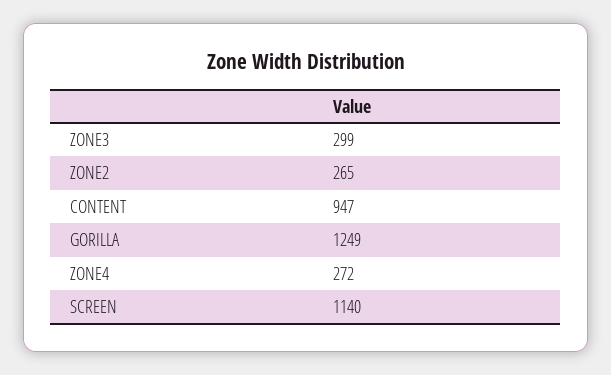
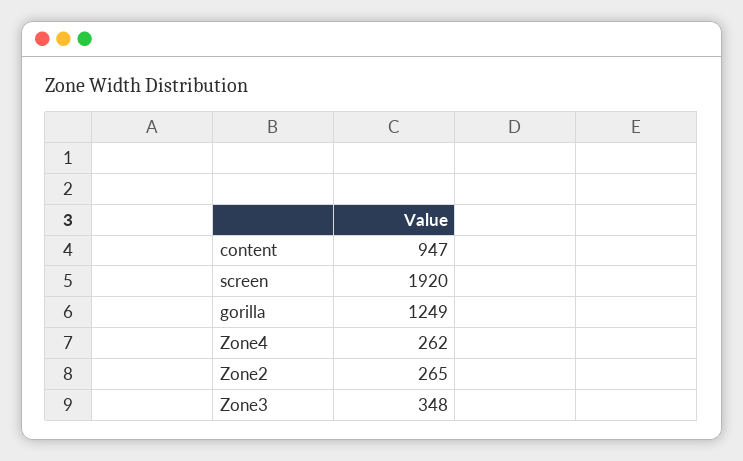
  {
-   "ZONE3": 299,
+   "ZONE3": 348,
    "ZONE2": 265,
    "CONTENT": 947,
    "GORILLA": 1249,
-   "ZONE4": 272,
+   "ZONE4": 262,
-   "SCREEN": 1140
+   "SCREEN": 1920
  }

